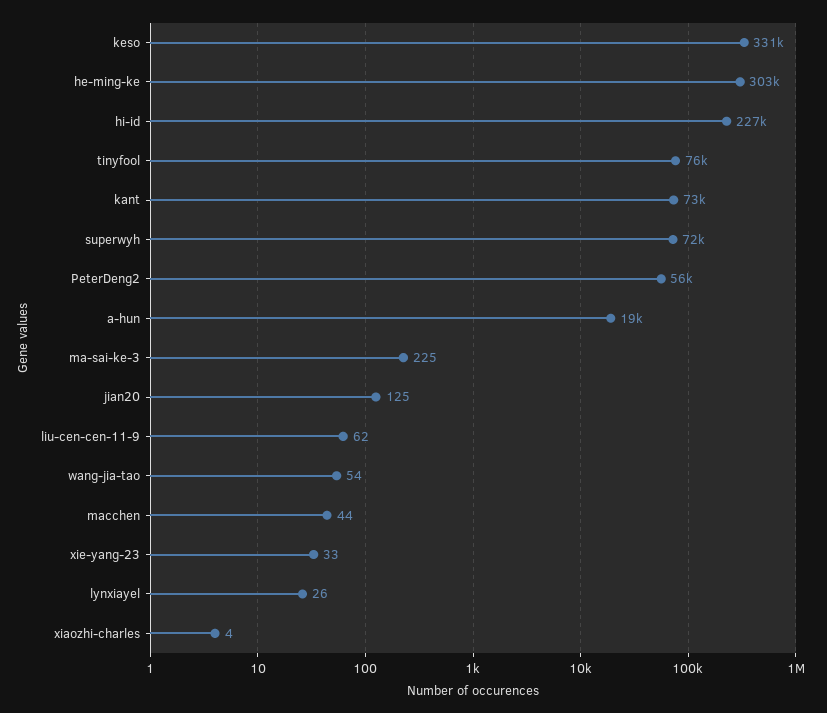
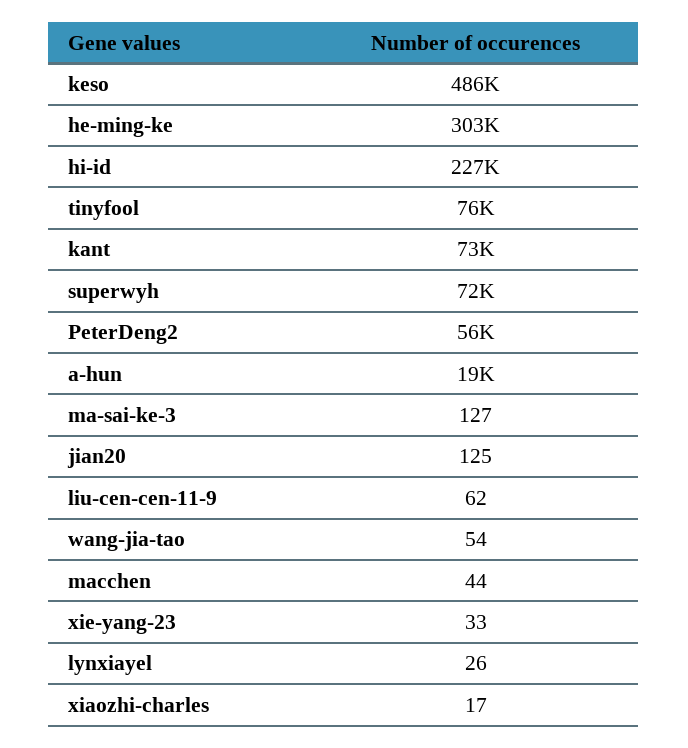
  {
-   "keso": 331000,
+   "keso": 486000,
    "he-ming-ke": 303000,
    "hi-id": 227000,
    "tinyfool": 76000,
    "kant": 73000,
    "superwyh": 72000,
    "PeterDeng2": 56000,
    "a-hun": 19000,
-   "ma-sai-ke-3": 225,
+   "ma-sai-ke-3": 127,
    "jian20": 125,
    "liu-cen-cen-11-9": 62,
    "wang-jia-tao": 54,
    "macchen": 44,
    "xie-yang-23": 33,
    "lynxiayel": 26,
-   "xiaozhi-charles": 4
+   "xiaozhi-charles": 17
  }

